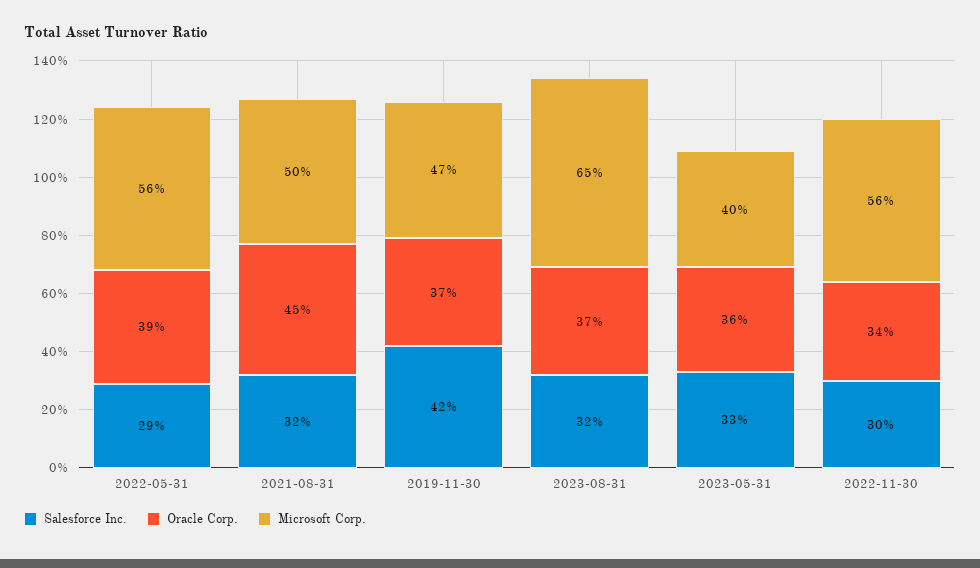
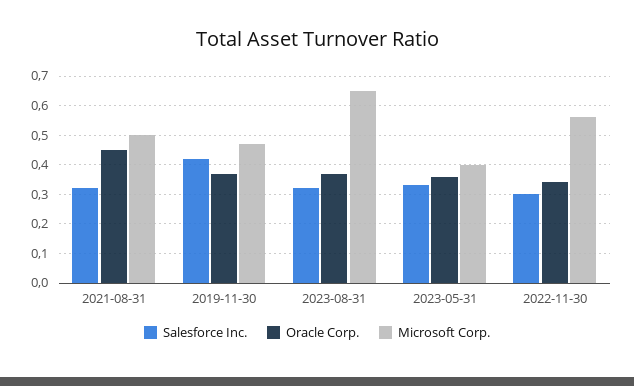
  {
    "Salesforce Inc.": {
-     "2022-05-31": 0.29,
      "2021-08-31": 0.32,
      "2019-11-30": 0.42,
      "2023-08-31": 0.32,
      "2023-05-31": 0.33,
      "2022-11-30": 0.3
    },
    "Oracle Corp.": {
-     "2022-05-31": 0.39,
      "2021-08-31": 0.45,
      "2019-11-30": 0.37,
      "2023-08-31": 0.37,
      "2023-05-31": 0.36,
      "2022-11-30": 0.34
    },
    "Microsoft Corp.": {
-     "2022-05-31": 0.56,
      "2021-08-31": 0.5,
      "2019-11-30": 0.47,
      "2023-08-31": 0.65,
      "2023-05-31": 0.4,
      "2022-11-30": 0.56
    }
  }

